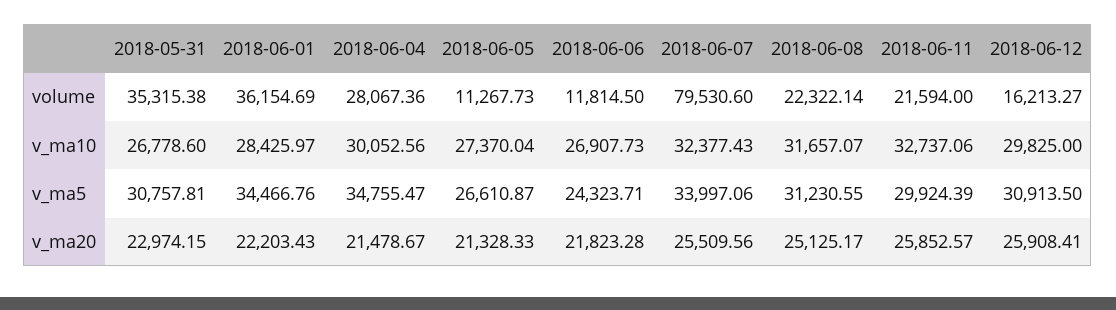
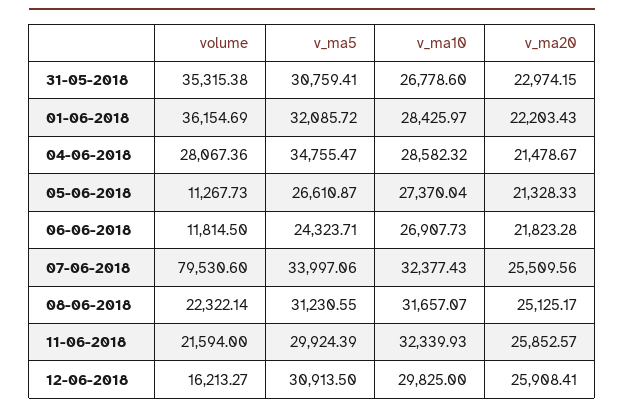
  {
    "2018-05-31": {
      "volume": 35315.38,
      "v_ma10": 26778.6,
-     "v_ma5": 30757.81,
+     "v_ma5": 30759.41,
      "v_ma20": 22974.15
    },
    "2018-06-01": {
      "volume": 36154.69,
      "v_ma10": 28425.97,
-     "v_ma5": 34466.76,
+     "v_ma5": 32085.72,
      "v_ma20": 22203.43
    },
    "2018-06-04": {
      "volume": 28067.36,
-     "v_ma10": 30052.56,
+     "v_ma10": 28582.32,
      "v_ma5": 34755.47,
      "v_ma20": 21478.67
    },
    "2018-06-05": {
      "volume": 11267.73,
      "v_ma10": 27370.04,
      "v_ma5": 26610.87,
      "v_ma20": 21328.33
    },
    "2018-06-06": {
      "volume": 11814.5,
      "v_ma10": 26907.73,
      "v_ma5": 24323.71,
      "v_ma20": 21823.28
    },
    "2018-06-07": {
      "volume": 79530.6,
      "v_ma10": 32377.43,
      "v_ma5": 33997.06,
      "v_ma20": 25509.56
    },
    "2018-06-08": {
      "volume": 22322.14,
      "v_ma10": 31657.07,
      "v_ma5": 31230.55,
      "v_ma20": 25125.17
    },
    "2018-06-11": {
      "volume": 21594,
-     "v_ma10": 32737.06,
+     "v_ma10": 32339.93,
      "v_ma5": 29924.39,
      "v_ma20": 25852.57
    },
    "2018-06-12": {
      "volume": 16213.27,
      "v_ma10": 29825,
      "v_ma5": 30913.5,
      "v_ma20": 25908.41
    }
  }

